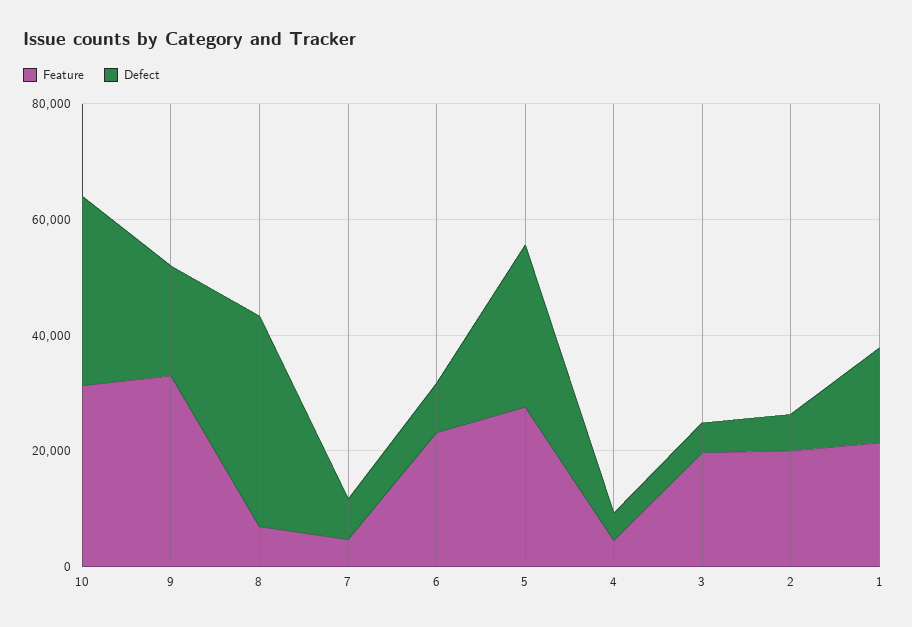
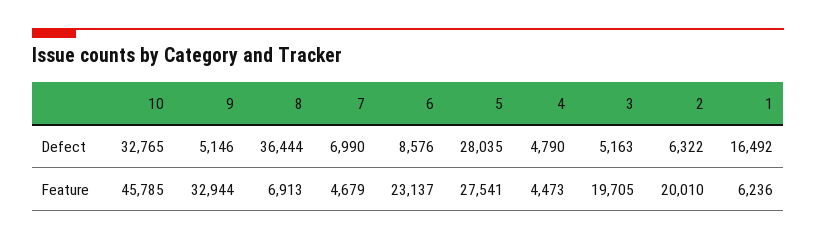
  {
    "Feature": {
-     "10": 30000,
+     "10": 45785,
      "9": 32944,
      "8": 6913,
      "7": 4679,
      "6": 23137,
      "5": 27541,
      "4": 4473,
      "3": 19705,
      "2": 20010,
-     "1": 20000
+     "1": 6236
    },
    "Defect": {
      "10": 32765,
-     "9": 20000,
+     "9": 5146,
      "8": 36444,
      "7": 6990,
      "6": 8576,
      "5": 28035,
      "4": 4790,
      "3": 5163,
      "2": 6322,
      "1": 16492
    }
  }

